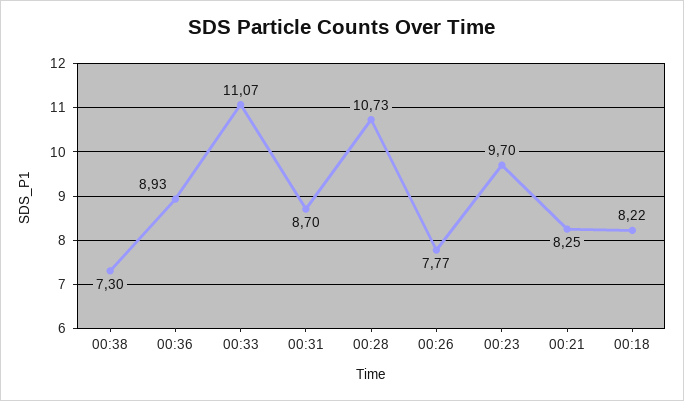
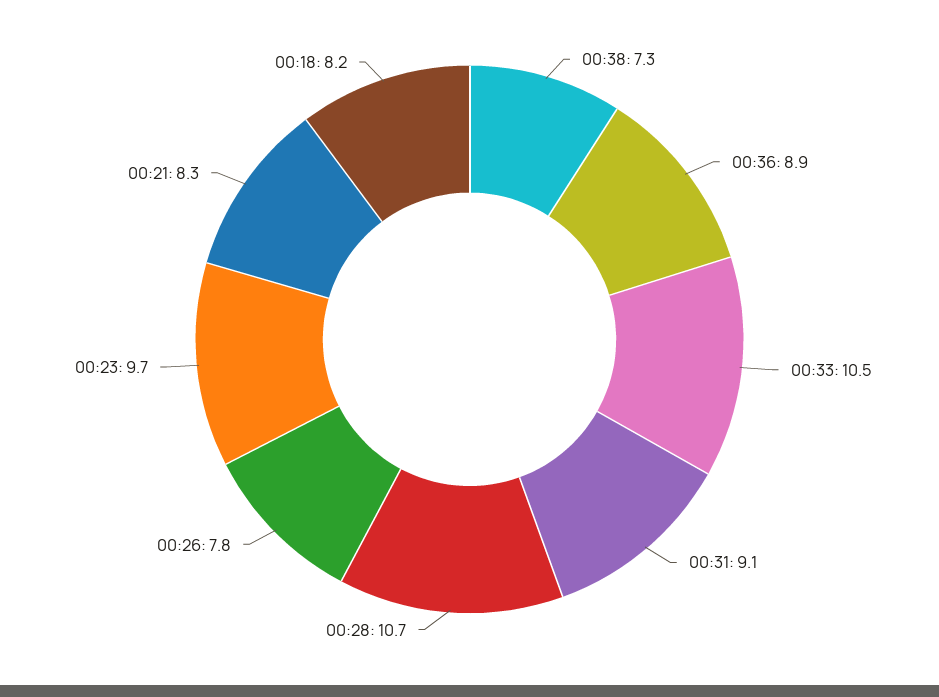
  {
    "00:38": 7.3,
    "00:36": 8.93,
-   "00:33": 11.07,
+   "00:33": 10.5,
-   "00:31": 8.7,
+   "00:31": 9.1,
    "00:28": 10.73,
    "00:26": 7.77,
    "00:23": 9.7,
    "00:21": 8.25,
    "00:18": 8.22
  }

